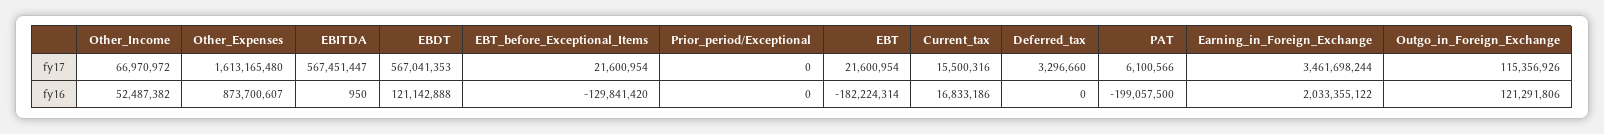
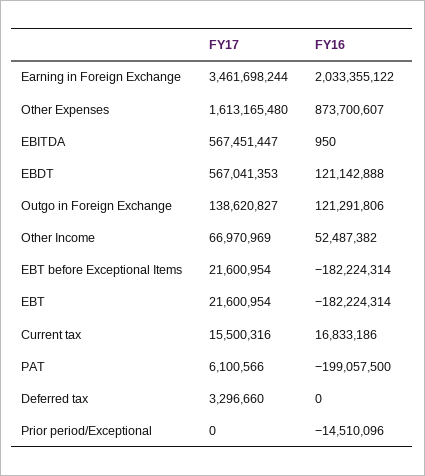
  {
    "Other_Income": {
-     "fy17": 66970972,
+     "fy17": 66970969,
      "fy16": 52487382
    },
    "Other_Expenses": {
      "fy17": 1613165480,
      "fy16": 873700607
    },
    "EBITDA": {
      "fy17": 567451447,
      "fy16": 950
    },
    "EBDT": {
      "fy17": 567041353,
      "fy16": 121142888
    },
    "EBT_before_Exceptional_Items": {
      "fy17": 21600954,
-     "fy16": -129841420
+     "fy16": -182224314
    },
    "Prior_period/Exceptional": {
      "fy17": 0,
-     "fy16": 0
+     "fy16": -14510096
    },
    "EBT": {
      "fy17": 21600954,
      "fy16": -182224314
    },
    "Current_tax": {
      "fy17": 15500316,
      "fy16": 16833186
    },
    "Deferred_tax": {
      "fy17": 3296660,
      "fy16": 0
    },
    "PAT": {
      "fy17": 6100566,
      "fy16": -199057500
    },
    "Earning_in_Foreign_Exchange": {
      "fy17": 3461698244,
      "fy16": 2033355122
    },
    "Outgo_in_Foreign_Exchange": {
-     "fy17": 115356926,
+     "fy17": 138620827,
      "fy16": 121291806
    }
  }

